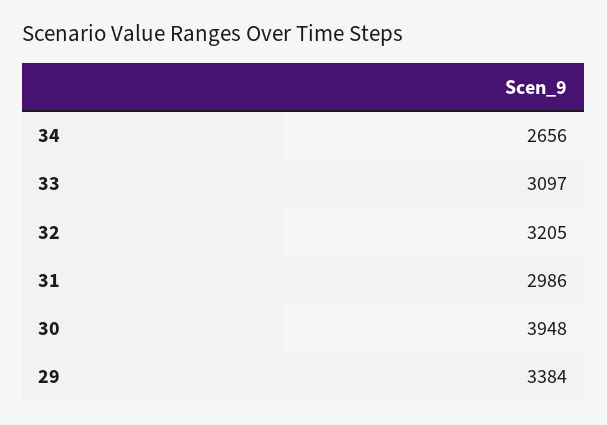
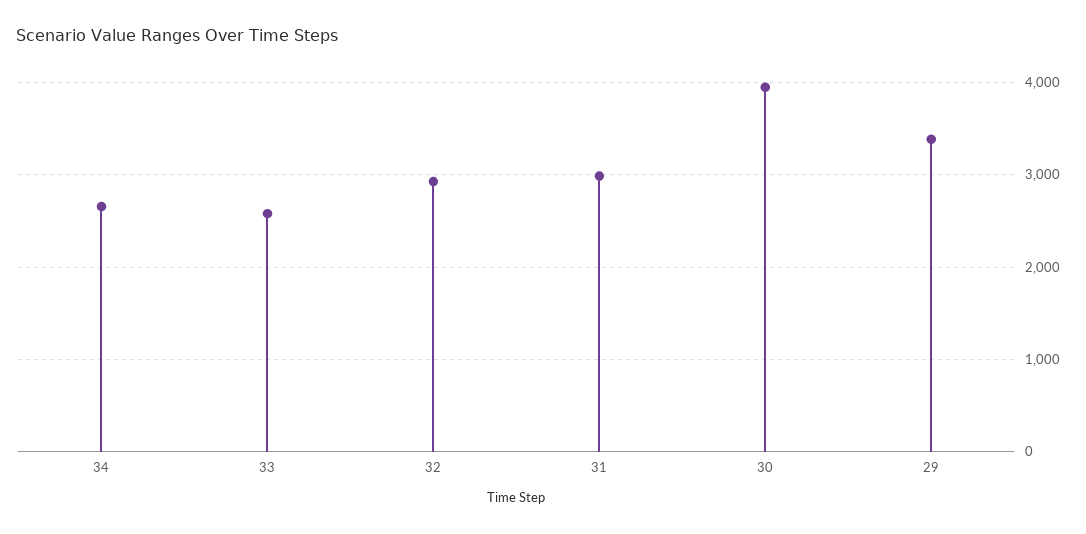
  {
    "34": 2656,
-   "33": 3097,
+   "33": 2600,
-   "32": 3205,
+   "32": 2900,
    "31": 2986,
    "30": 3948,
    "29": 3384
  }

